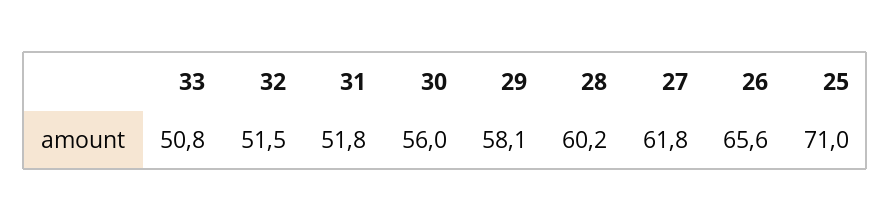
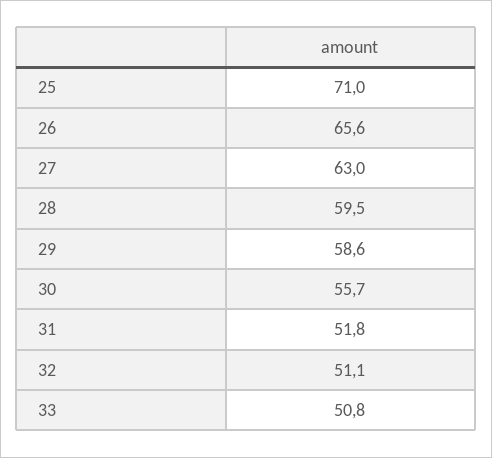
  {
    "33": 50.8,
-   "32": 51.5,
+   "32": 51.1,
    "31": 51.8,
-   "30": 56,
+   "30": 55.7,
-   "29": 58.1,
+   "29": 58.6,
-   "28": 60.2,
+   "28": 59.5,
-   "27": 61.8,
+   "27": 63,
    "26": 65.6,
    "25": 71
  }

